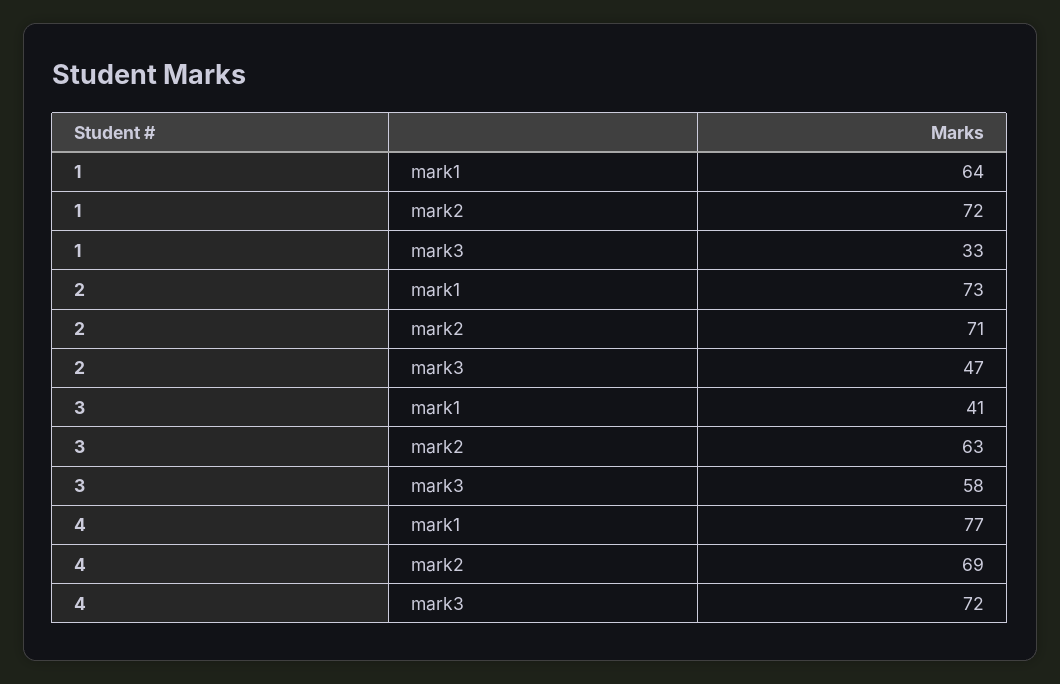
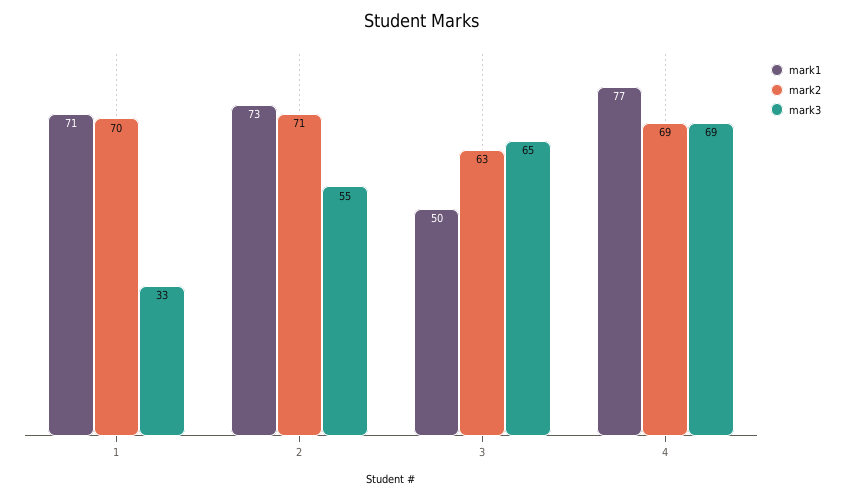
  {
    "mark1": {
-     "1": 64,
+     "1": 71,
      "2": 73,
-     "3": 41,
+     "3": 50,
      "4": 77
    },
    "mark2": {
-     "1": 72,
+     "1": 70,
      "2": 71,
      "3": 63,
      "4": 69
    },
    "mark3": {
      "1": 33,
-     "2": 47,
+     "2": 55,
-     "3": 58,
+     "3": 65,
-     "4": 72
+     "4": 69
    }
  }

